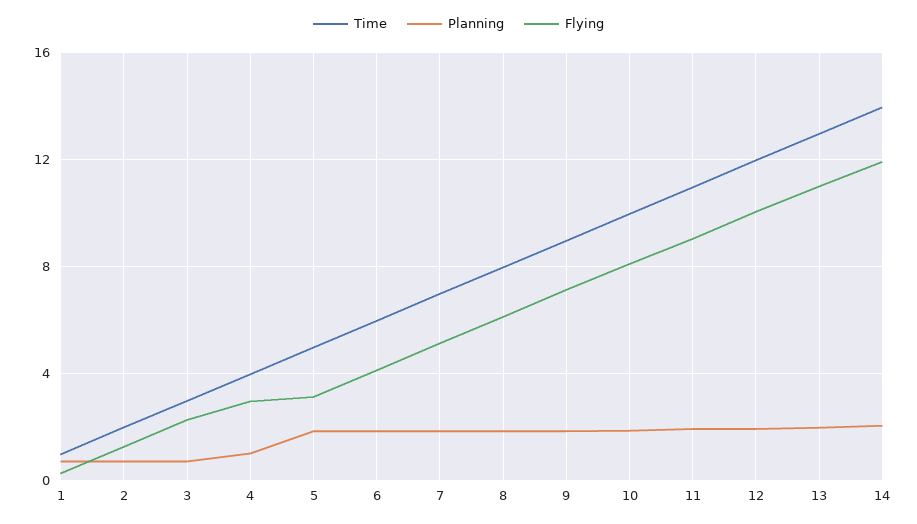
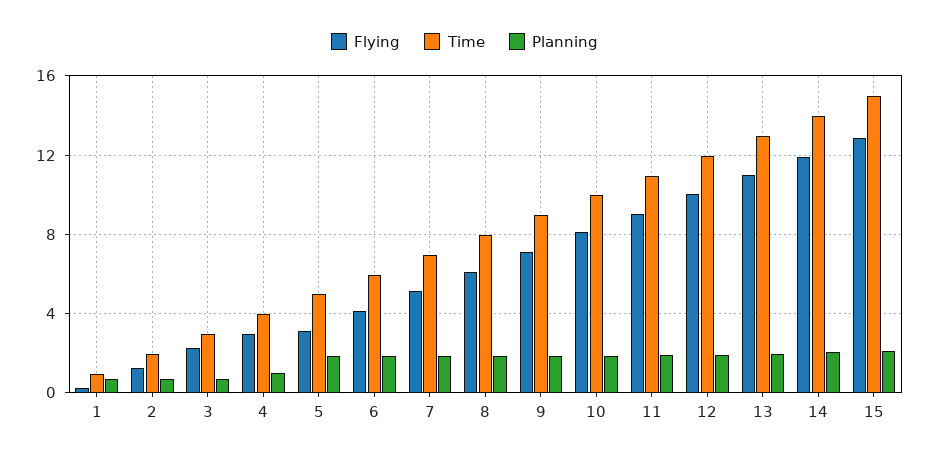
  {
    "Time": {
      "1": 1,
      "2": 2,
      "3": 3,
      "4": 4,
      "5": 5,
      "6": 6,
      "7": 7,
      "8": 8,
      "9": 9,
      "10": 10,
      "11": 11,
      "12": 12,
      "13": 13,
-     "14": 14
+     "14": 14,
+     "15": 15
    },
    "Planning": {
      "1": 0.5,
      "2": 0.5,
      "3": 0.5,
      "4": 1,
      "5": 2,
      "6": 2,
      "7": 2,
      "8": 2,
      "9": 2,
      "10": 2,
      "11": 2,
      "12": 2,
      "13": 2,
-     "14": 2
+     "14": 2,
+     "15": 2
    },
    "Flying": {
      "1": 0.5,
      "2": 1.5,
      "3": 2.5,
      "4": 3,
      "5": 3,
      "6": 4,
      "7": 5,
      "8": 6,
      "9": 7,
      "10": 8,
      "11": 9,
      "12": 10,
      "13": 11,
-     "14": 12
+     "14": 12,
+     "15": 13
    }
  }

